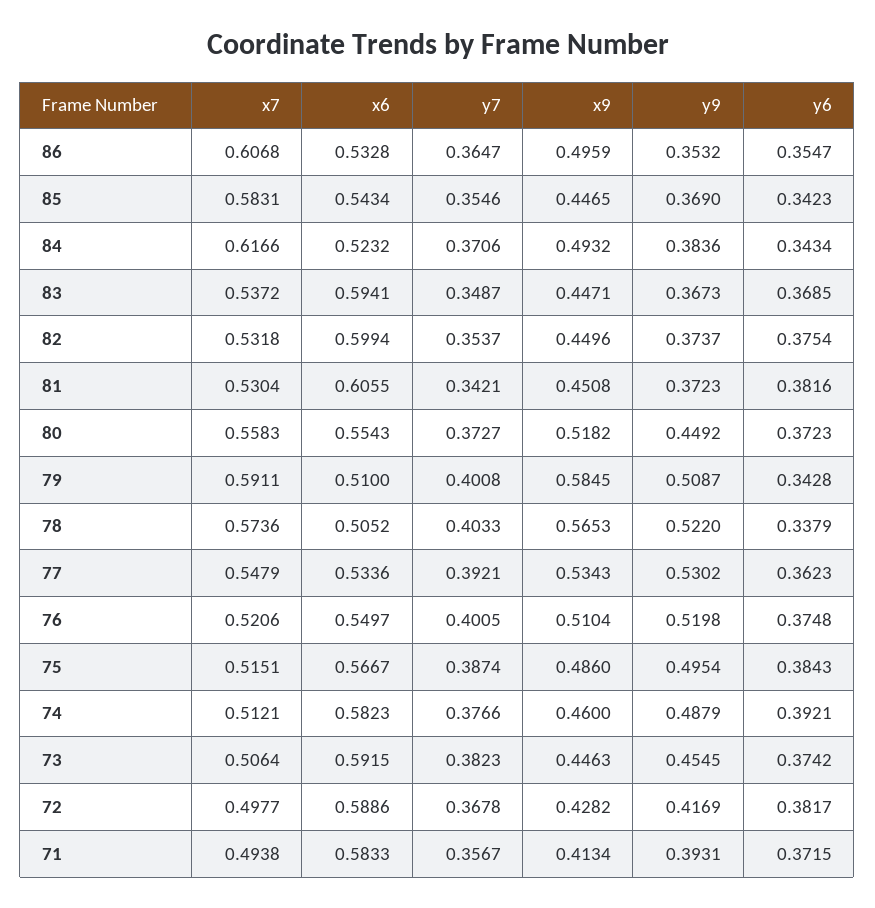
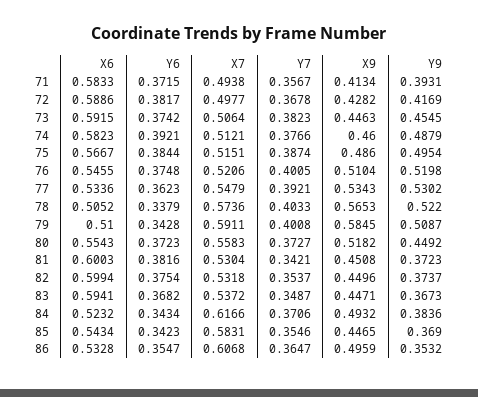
  {
    "x7": {
      "86": 0.6068,
      "85": 0.5831,
      "84": 0.6166,
      "83": 0.5372,
      "82": 0.5318,
      "81": 0.5304,
      "80": 0.5583,
      "79": 0.5911,
      "78": 0.5736,
      "77": 0.5479,
      "76": 0.5206,
      "75": 0.5151,
      "74": 0.5121,
      "73": 0.5064,
      "72": 0.4977,
      "71": 0.4938
    },
    "x6": {
      "86": 0.5328,
      "85": 0.5434,
      "84": 0.5232,
      "83": 0.5941,
      "82": 0.5994,
-     "81": 0.6055,
+     "81": 0.6003,
      "80": 0.5543,
      "79": 0.51,
      "78": 0.5052,
      "77": 0.5336,
-     "76": 0.5497,
+     "76": 0.5455,
      "75": 0.5667,
      "74": 0.5823,
      "73": 0.5915,
      "72": 0.5886,
      "71": 0.5833
    },
    "y7": {
      "86": 0.3647,
      "85": 0.3546,
      "84": 0.3706,
      "83": 0.3487,
      "82": 0.3537,
      "81": 0.3421,
      "80": 0.3727,
      "79": 0.4008,
      "78": 0.4033,
      "77": 0.3921,
      "76": 0.4005,
      "75": 0.3874,
      "74": 0.3766,
      "73": 0.3823,
      "72": 0.3678,
      "71": 0.3567
    },
    "x9": {
      "86": 0.4959,
      "85": 0.4465,
      "84": 0.4932,
      "83": 0.4471,
      "82": 0.4496,
      "81": 0.4508,
      "80": 0.5182,
      "79": 0.5845,
      "78": 0.5653,
      "77": 0.5343,
      "76": 0.5104,
      "75": 0.486,
      "74": 0.46,
      "73": 0.4463,
      "72": 0.4282,
      "71": 0.4134
    },
    "y9": {
      "86": 0.3532,
      "85": 0.369,
      "84": 0.3836,
      "83": 0.3673,
      "82": 0.3737,
      "81": 0.3723,
      "80": 0.4492,
      "79": 0.5087,
      "78": 0.522,
      "77": 0.5302,
      "76": 0.5198,
      "75": 0.4954,
      "74": 0.4879,
      "73": 0.4545,
      "72": 0.4169,
      "71": 0.3931
    },
    "y6": {
      "86": 0.3547,
      "85": 0.3423,
      "84": 0.3434,
-     "83": 0.3685,
+     "83": 0.3682,
      "82": 0.3754,
      "81": 0.3816,
      "80": 0.3723,
      "79": 0.3428,
      "78": 0.3379,
      "77": 0.3623,
      "76": 0.3748,
-     "75": 0.3843,
+     "75": 0.3844,
      "74": 0.3921,
      "73": 0.3742,
      "72": 0.3817,
      "71": 0.3715
    }
  }

